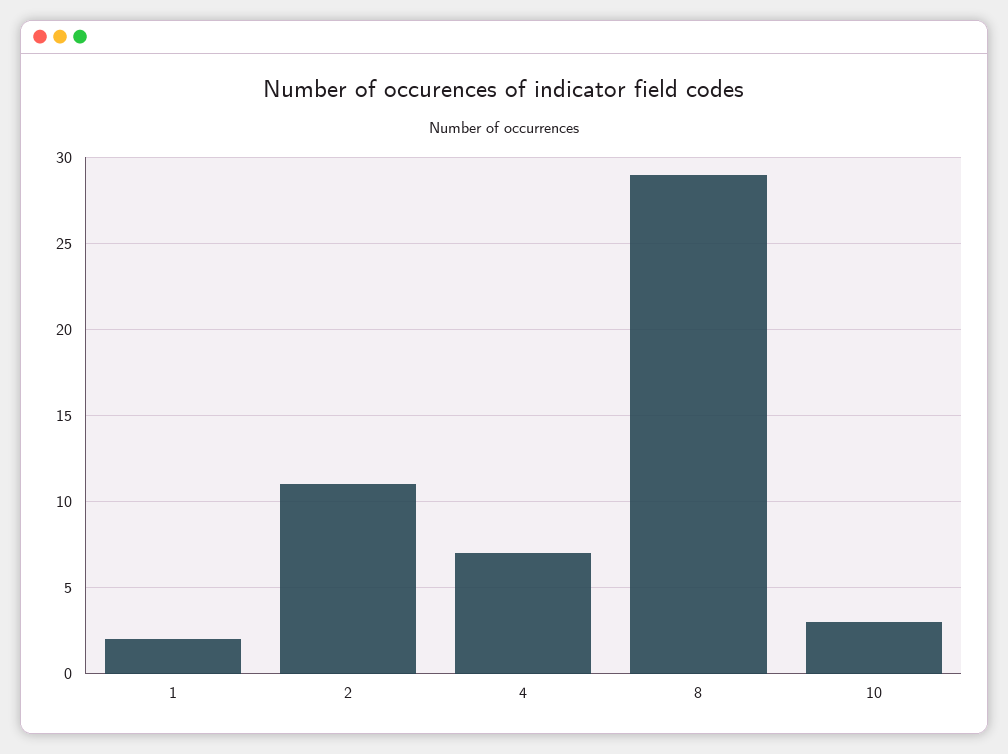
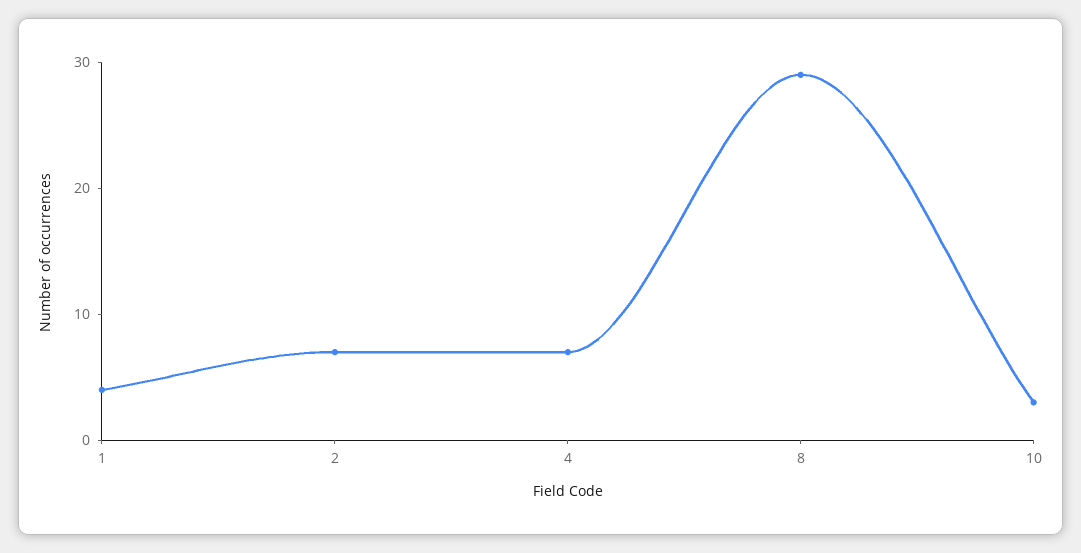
  {
-   "1": 2,
+   "1": 4,
-   "2": 11,
+   "2": 7,
    "4": 7,
    "8": 29,
    "10": 3
  }

